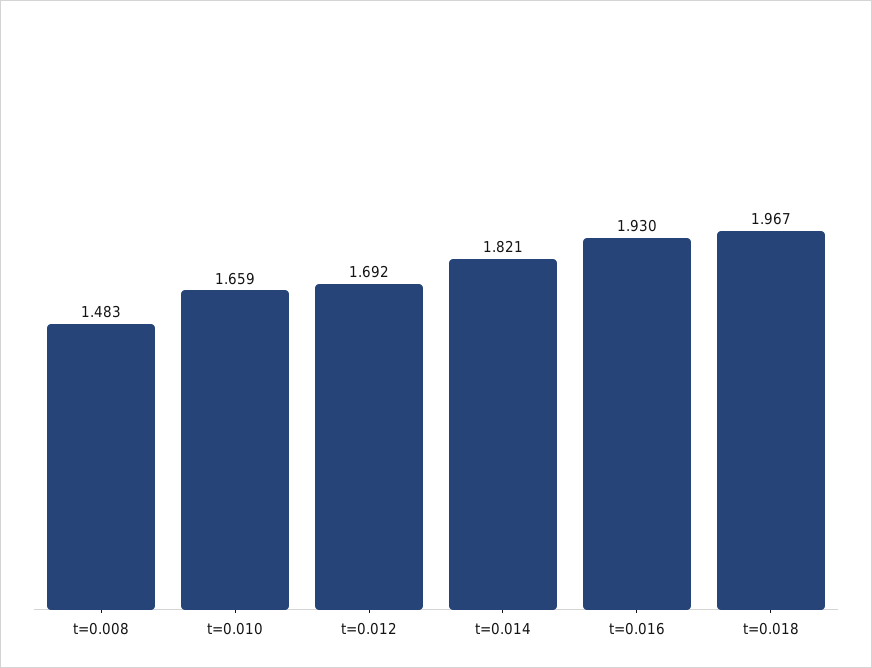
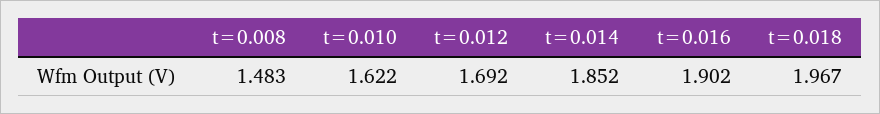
  {
    "t=0.008": 1.483,
-   "t=0.010": 1.659,
+   "t=0.010": 1.622,
    "t=0.012": 1.692,
-   "t=0.014": 1.821,
+   "t=0.014": 1.852,
-   "t=0.016": 1.93,
+   "t=0.016": 1.902,
    "t=0.018": 1.967
  }

